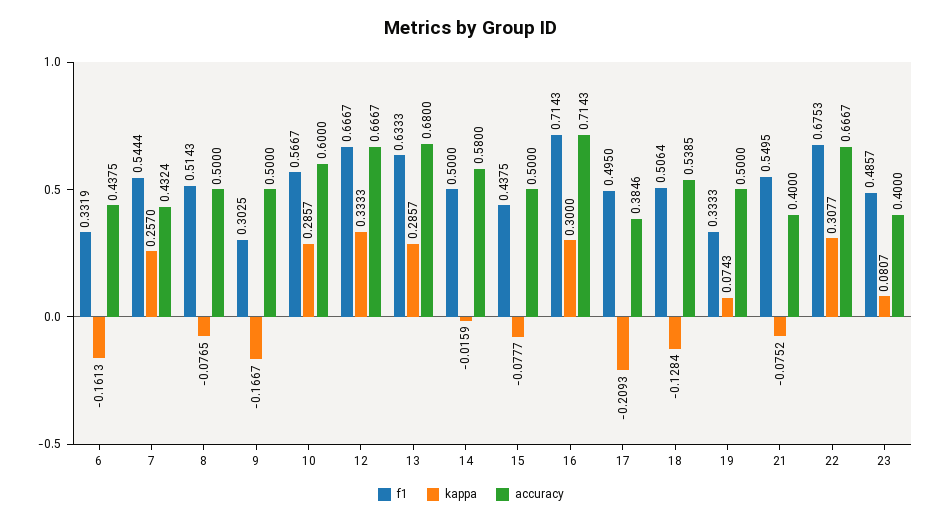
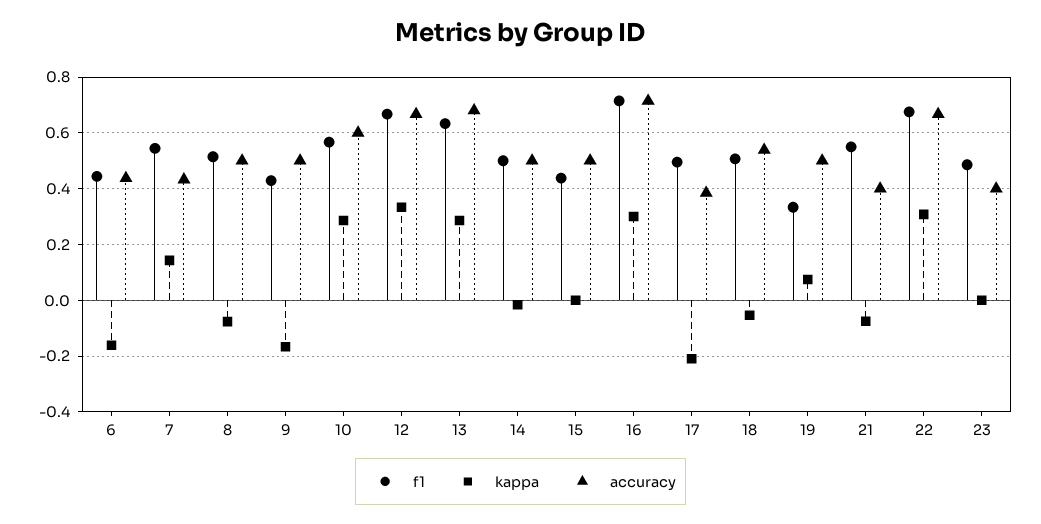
  {
    "f1": {
-     "6": 0.3319,
+     "6": 0.45,
      "7": 0.5444,
      "8": 0.5143,
-     "9": 0.3025,
+     "9": 0.425,
      "10": 0.5667,
      "12": 0.6667,
      "13": 0.6333,
      "14": 0.5,
      "15": 0.4375,
      "16": 0.7143,
      "17": 0.495,
      "18": 0.5064,
      "19": 0.3333,
      "21": 0.5495,
      "22": 0.6753,
      "23": 0.4857
    },
    "kappa": {
      "6": -0.1613,
-     "7": 0.257,
+     "7": 0.15,
      "8": -0.0765,
      "9": -0.1667,
      "10": 0.2857,
      "12": 0.3333,
      "13": 0.2857,
      "14": -0.0159,
-     "15": -0.0777,
+     "15": 0,
      "16": 0.3,
      "17": -0.2093,
-     "18": -0.1284,
+     "18": -0.05,
      "19": 0.0743,
      "21": -0.0752,
      "22": 0.3077,
-     "23": 0.0807
+     "23": 0
    },
    "accuracy": {
      "6": 0.4375,
      "7": 0.4324,
      "8": 0.5,
      "9": 0.5,
      "10": 0.6,
      "12": 0.6667,
      "13": 0.68,
-     "14": 0.58,
+     "14": 0.5,
      "15": 0.5,
      "16": 0.7143,
      "17": 0.3846,
      "18": 0.5385,
      "19": 0.5,
      "21": 0.4,
      "22": 0.6667,
      "23": 0.4
    }
  }

